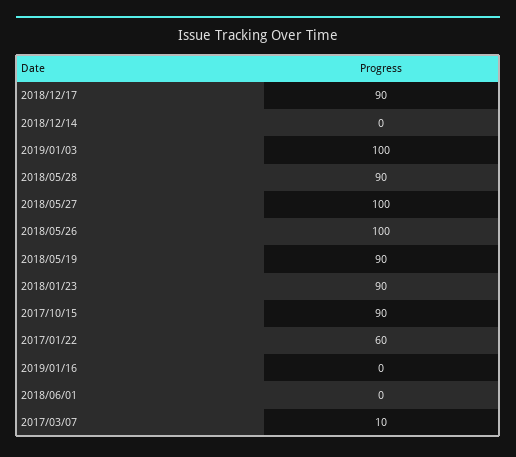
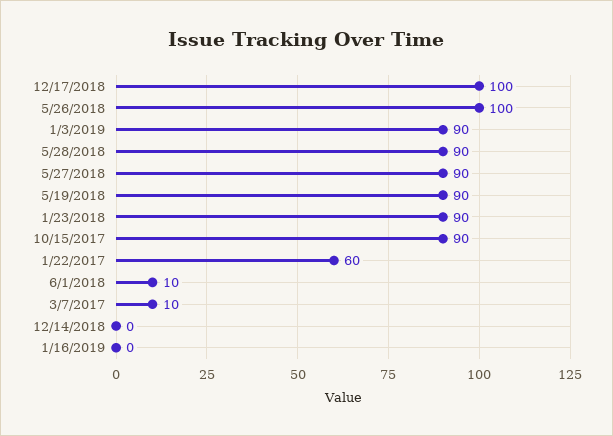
  {
-   "2018/12/17": 90,
+   "2018/12/17": 100,
    "2018/12/14": 0,
-   "2019/01/03": 100,
+   "2019/01/03": 90,
    "2018/05/28": 90,
-   "2018/05/27": 100,
+   "2018/05/27": 90,
    "2018/05/26": 100,
    "2018/05/19": 90,
    "2018/01/23": 90,
    "2017/10/15": 90,
    "2017/01/22": 60,
    "2019/01/16": 0,
-   "2018/06/01": 0,
+   "2018/06/01": 10,
    "2017/03/07": 10
  }

